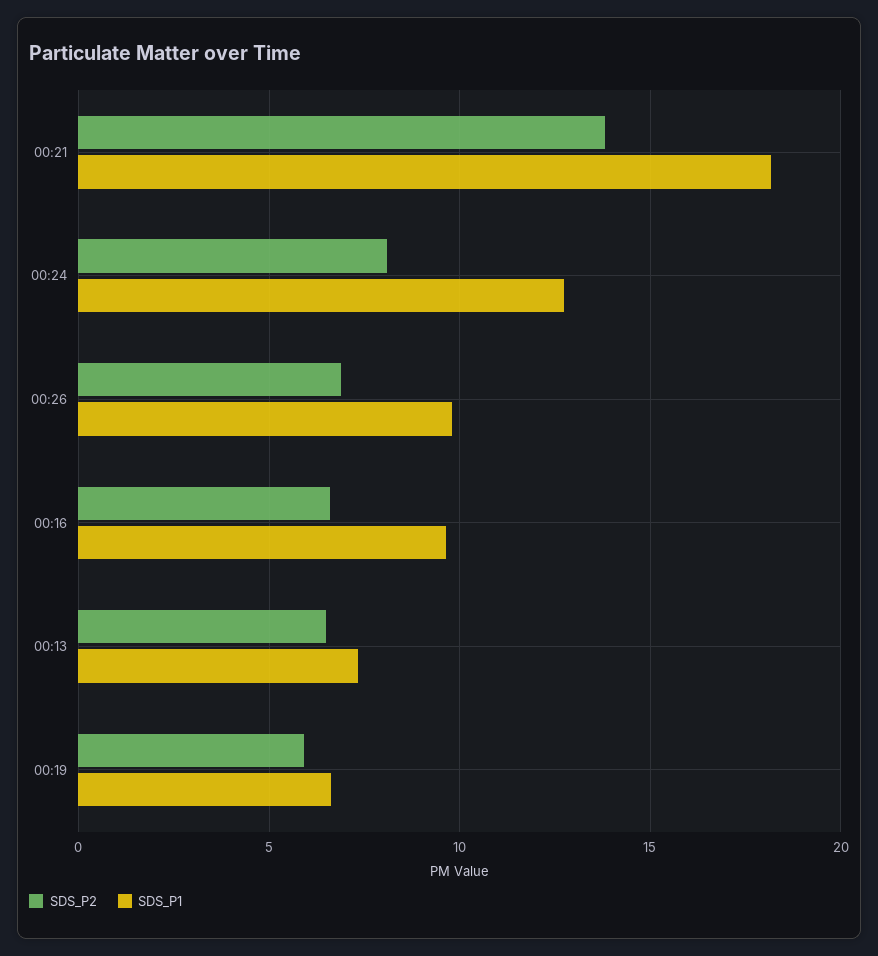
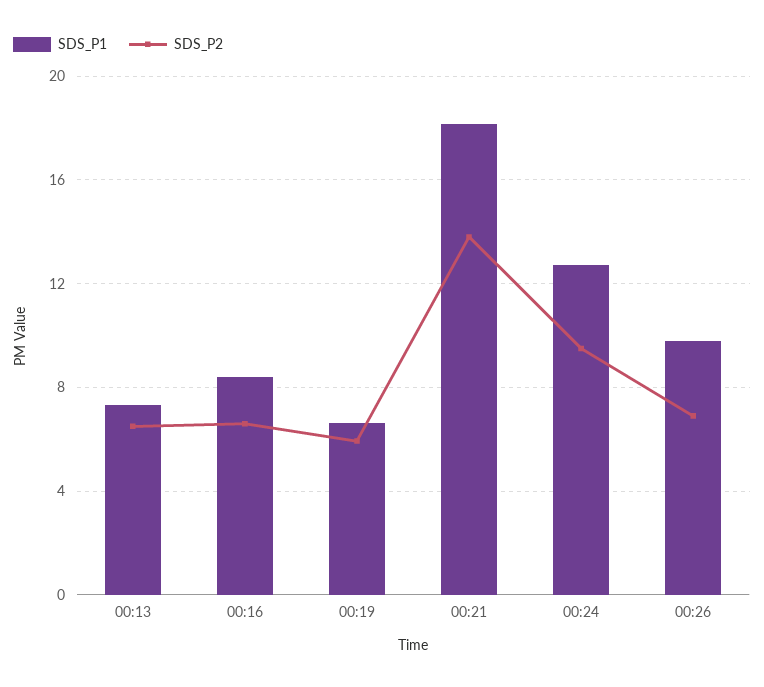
  {
    "SDS_P2": {
      "00:21": 14,
-     "00:24": 8,
+     "00:24": 9.5,
      "00:26": 7,
      "00:16": 6.5,
      "00:13": 6.5,
      "00:19": 6
    },
    "SDS_P1": {
      "00:21": 18,
      "00:24": 12.5,
      "00:26": 10,
-     "00:16": 9.5,
+     "00:16": 8.5,
      "00:13": 7.5,
      "00:19": 6.5
    }
  }

